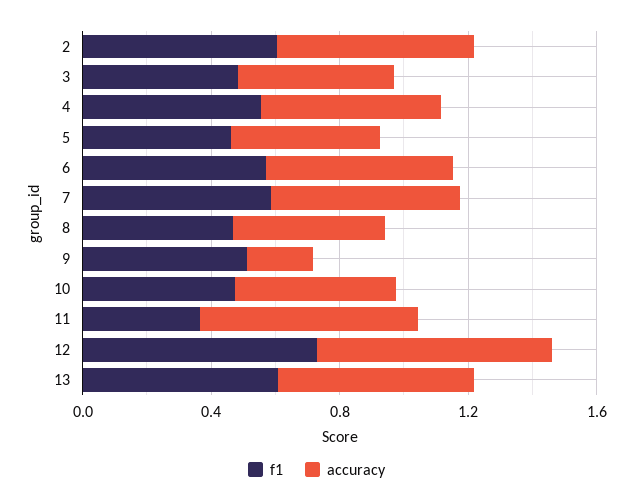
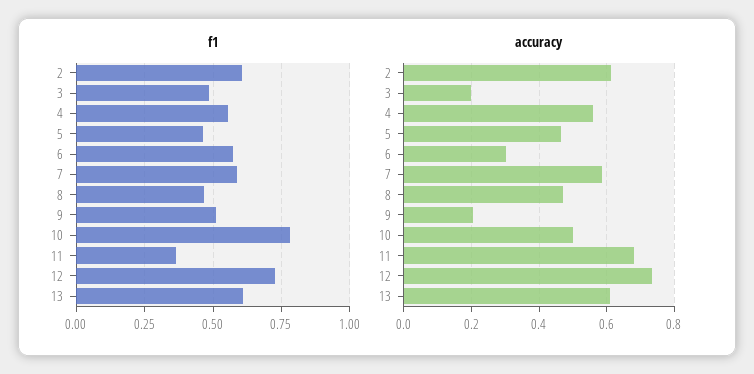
  {
    "f1": {
      "2": 0.6,
      "3": 0.475,
      "4": 0.55,
      "5": 0.45,
      "6": 0.575,
      "7": 0.575,
      "8": 0.475,
      "9": 0.5,
-     "10": 0.5,
+     "10": 0.775,
      "11": 0.375,
      "12": 0.725,
      "13": 0.6
    },
    "accuracy": {
      "2": 0.62,
-     "3": 0.5,
+     "3": 0.2,
      "4": 0.56,
      "5": 0.46,
-     "6": 0.6,
+     "6": 0.3,
      "7": 0.58,
      "8": 0.48,
      "9": 0.2,
      "10": 0.5,
      "11": 0.68,
      "12": 0.74,
      "13": 0.6
    }
  }

